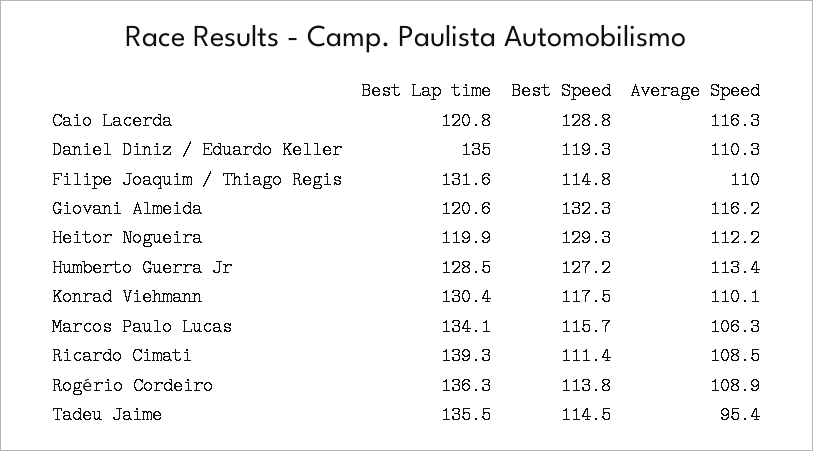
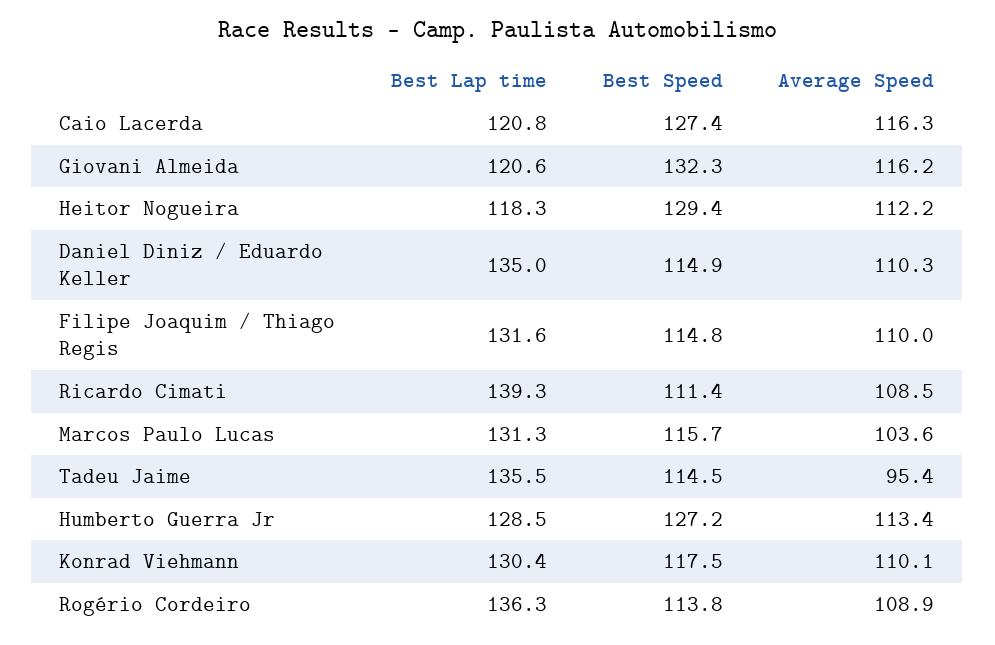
  {
    "Best Lap time": {
      "Caio Lacerda": 120.8,
      "Daniel Diniz / Eduardo Keller": 135,
      "Filipe Joaquim / Thiago Regis": 131.6,
      "Giovani Almeida": 120.6,
-     "Heitor Nogueira": 119.9,
+     "Heitor Nogueira": 118.3,
      "Humberto Guerra Jr": 128.5,
      "Konrad Viehmann": 130.4,
-     "Marcos Paulo Lucas": 134.1,
+     "Marcos Paulo Lucas": 131.3,
      "Ricardo Cimati": 139.3,
      "Rogério Cordeiro": 136.3,
      "Tadeu Jaime": 135.5
    },
    "Best Speed": {
-     "Caio Lacerda": 128.8,
+     "Caio Lacerda": 127.4,
-     "Daniel Diniz / Eduardo Keller": 119.3,
+     "Daniel Diniz / Eduardo Keller": 114.9,
      "Filipe Joaquim / Thiago Regis": 114.8,
      "Giovani Almeida": 132.3,
-     "Heitor Nogueira": 129.3,
+     "Heitor Nogueira": 129.4,
      "Humberto Guerra Jr": 127.2,
      "Konrad Viehmann": 117.5,
      "Marcos Paulo Lucas": 115.7,
      "Ricardo Cimati": 111.4,
      "Rogério Cordeiro": 113.8,
      "Tadeu Jaime": 114.5
    },
    "Average Speed": {
      "Caio Lacerda": 116.3,
      "Daniel Diniz / Eduardo Keller": 110.3,
      "Filipe Joaquim / Thiago Regis": 110,
      "Giovani Almeida": 116.2,
      "Heitor Nogueira": 112.2,
      "Humberto Guerra Jr": 113.4,
      "Konrad Viehmann": 110.1,
-     "Marcos Paulo Lucas": 106.3,
+     "Marcos Paulo Lucas": 103.6,
      "Ricardo Cimati": 108.5,
      "Rogério Cordeiro": 108.9,
      "Tadeu Jaime": 95.4
    }
  }

